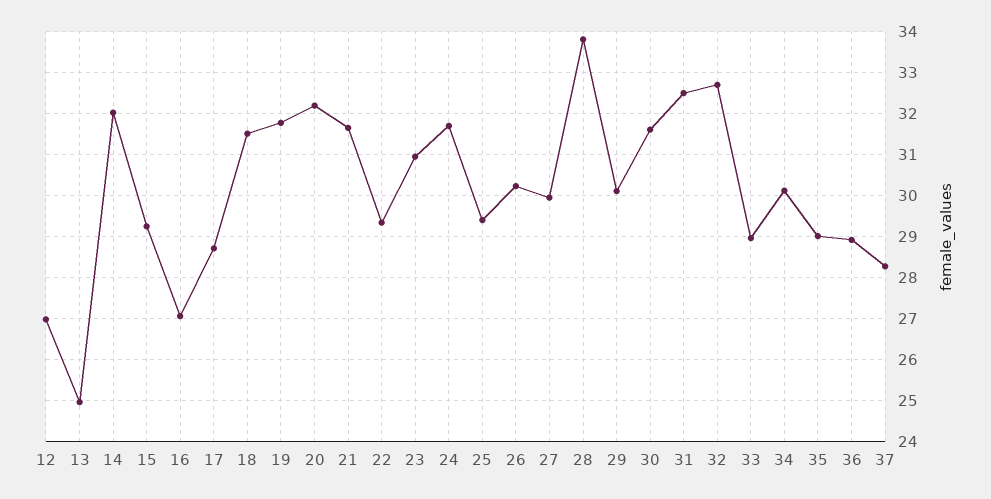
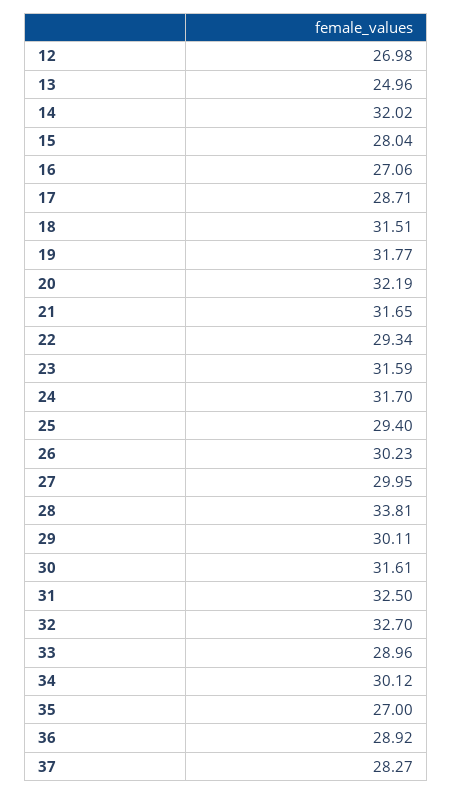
  {
    "12": 26.98,
    "13": 24.96,
    "14": 32.02,
-   "15": 29.2,
+   "15": 28.04,
    "16": 27.06,
    "17": 28.71,
    "18": 31.51,
    "19": 31.77,
    "20": 32.19,
    "21": 31.65,
    "22": 29.34,
-   "23": 31,
+   "23": 31.59,
    "24": 31.7,
    "25": 29.4,
    "26": 30.23,
    "27": 29.95,
    "28": 33.81,
    "29": 30.11,
    "30": 31.61,
    "31": 32.5,
    "32": 32.7,
    "33": 28.96,
    "34": 30.12,
-   "35": 29,
+   "35": 27,
    "36": 28.92,
    "37": 28.27
  }

